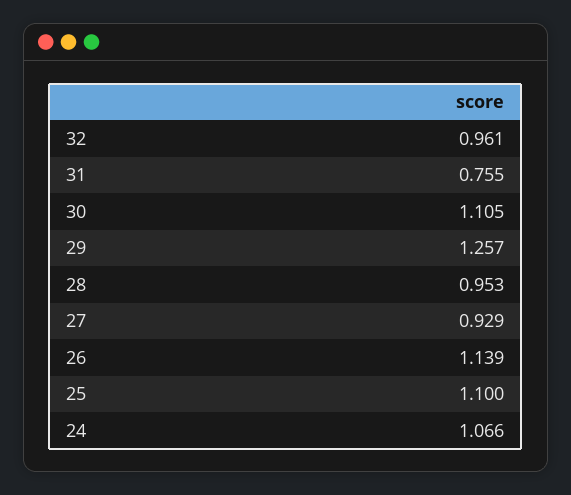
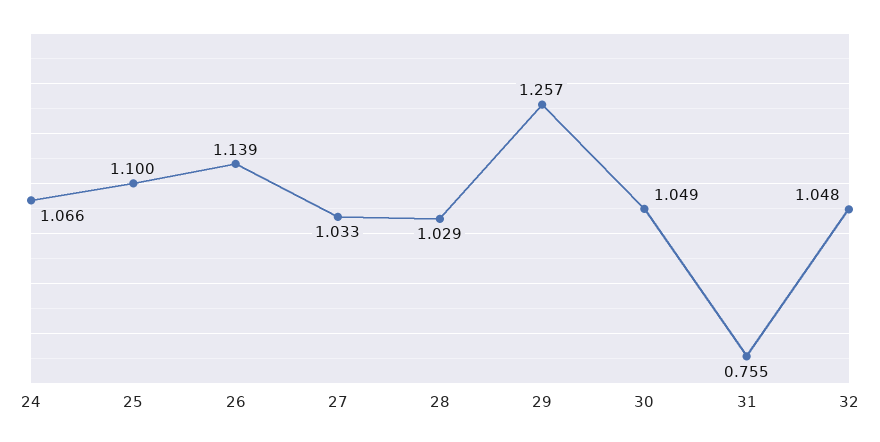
  {
-   "32": 0.961,
+   "32": 1.048,
    "31": 0.755,
-   "30": 1.105,
+   "30": 1.049,
    "29": 1.257,
-   "28": 0.953,
+   "28": 1.029,
-   "27": 0.929,
+   "27": 1.033,
    "26": 1.139,
    "25": 1.1,
    "24": 1.066
  }

